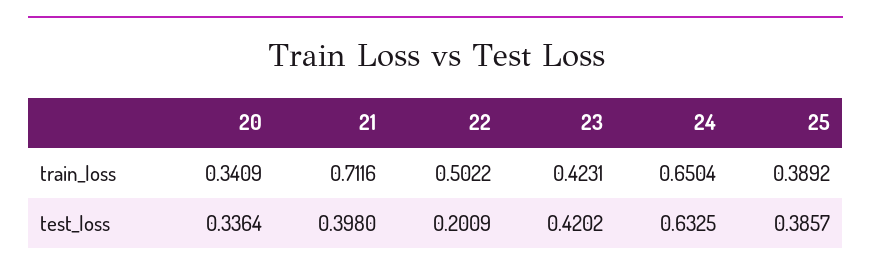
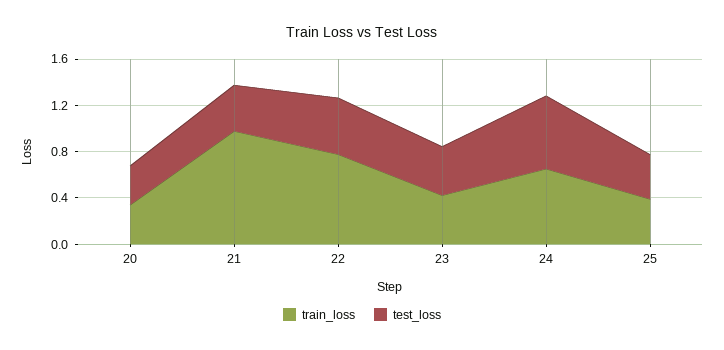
  {
    "train_loss": {
      "20": 0.3409,
-     "21": 0.7116,
+     "21": 1,
-     "22": 0.5022,
+     "22": 0.8,
      "23": 0.4231,
      "24": 0.6504,
      "25": 0.3892
    },
    "test_loss": {
      "20": 0.3364,
      "21": 0.398,
-     "22": 0.2009,
+     "22": 0.5,
      "23": 0.4202,
      "24": 0.6325,
      "25": 0.3857
    }
  }

